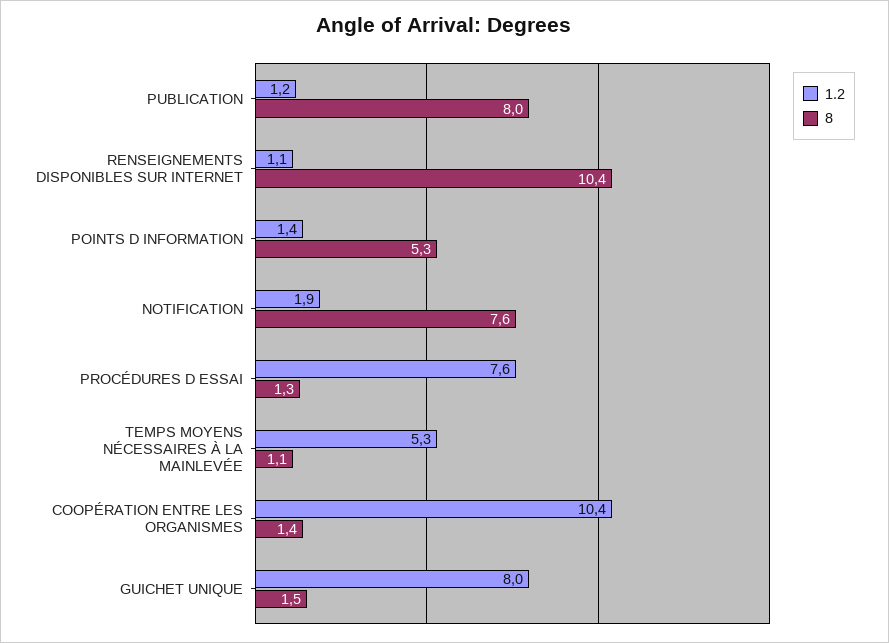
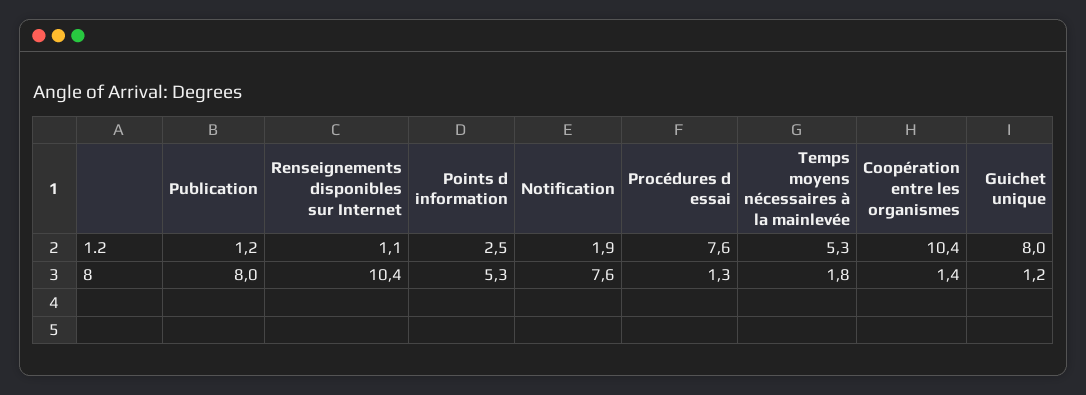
  {
    "1.2": {
      "PUBLICATION": 1.2,
      "RENSEIGNEMENTS DISPONIBLES SUR INTERNET": 1.1,
-     "POINTS D INFORMATION": 1.4,
+     "POINTS D INFORMATION": 2.5,
      "NOTIFICATION": 1.9,
      "PROCÉDURES D ESSAI": 7.6,
      "TEMPS MOYENS NÉCESSAIRES À LA MAINLEVÉE": 5.3,
      "COOPÉRATION ENTRE LES ORGANISMES": 10.4,
      "GUICHET UNIQUE": 8
    },
    "8": {
      "PUBLICATION": 8,
      "RENSEIGNEMENTS DISPONIBLES SUR INTERNET": 10.4,
      "POINTS D INFORMATION": 5.3,
      "NOTIFICATION": 7.6,
      "PROCÉDURES D ESSAI": 1.3,
-     "TEMPS MOYENS NÉCESSAIRES À LA MAINLEVÉE": 1.1,
+     "TEMPS MOYENS NÉCESSAIRES À LA MAINLEVÉE": 1.8,
      "COOPÉRATION ENTRE LES ORGANISMES": 1.4,
-     "GUICHET UNIQUE": 1.5
+     "GUICHET UNIQUE": 1.2
    }
  }

